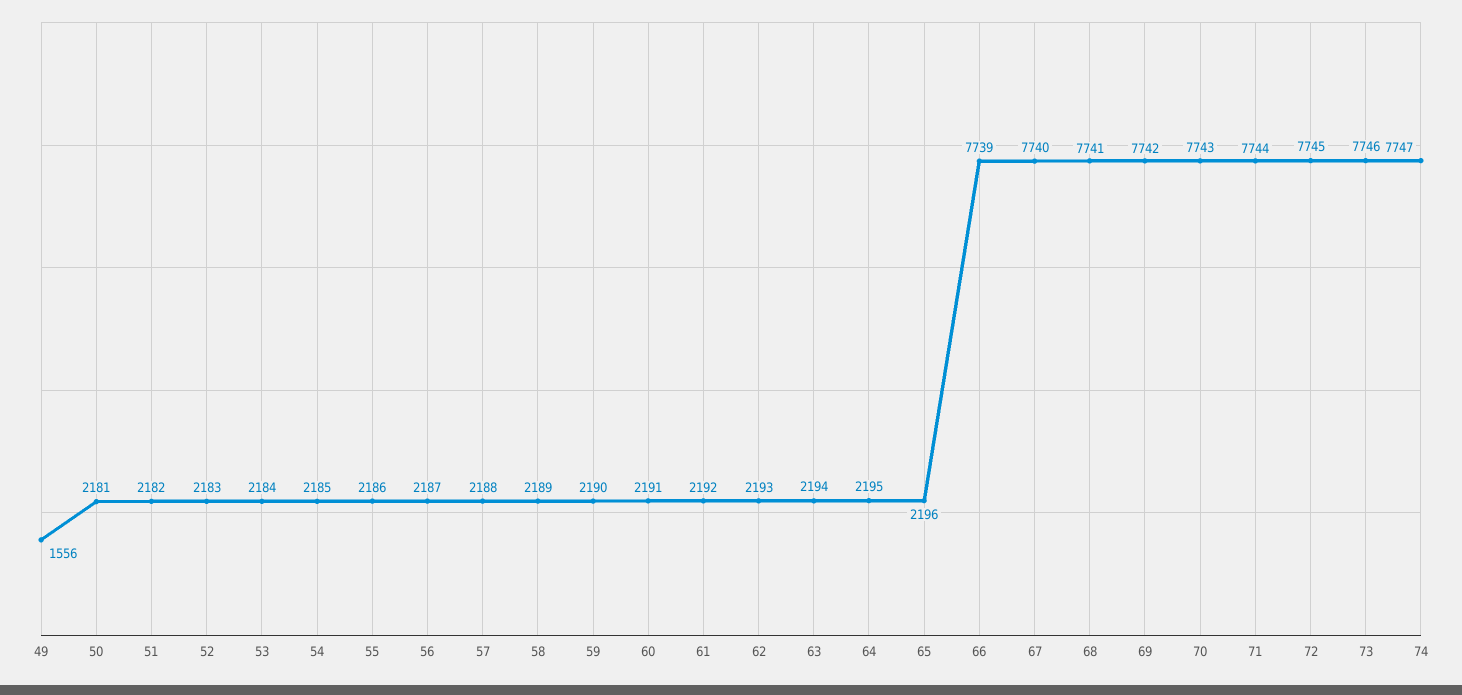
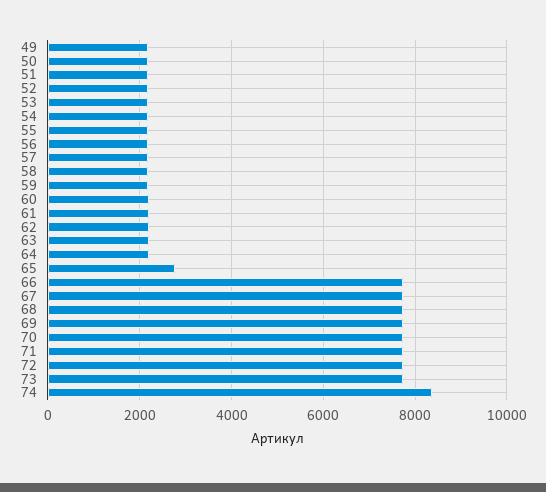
  {
-   "49": 1556,
+   "49": 2200,
    "50": 2181,
    "51": 2182,
    "52": 2183,
    "53": 2184,
    "54": 2185,
    "55": 2186,
    "56": 2187,
    "57": 2188,
    "58": 2189,
    "59": 2190,
    "60": 2191,
    "61": 2192,
    "62": 2193,
    "63": 2194,
    "64": 2195,
-   "65": 2196,
+   "65": 2800,
    "66": 7739,
    "67": 7740,
    "68": 7741,
    "69": 7742,
    "70": 7743,
    "71": 7744,
    "72": 7745,
    "73": 7746,
-   "74": 7747
+   "74": 8400
  }

